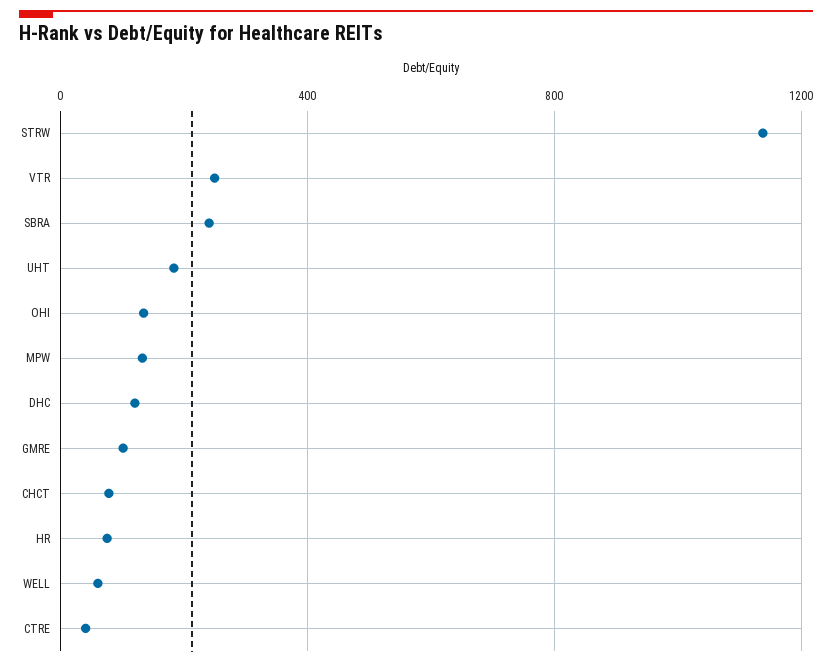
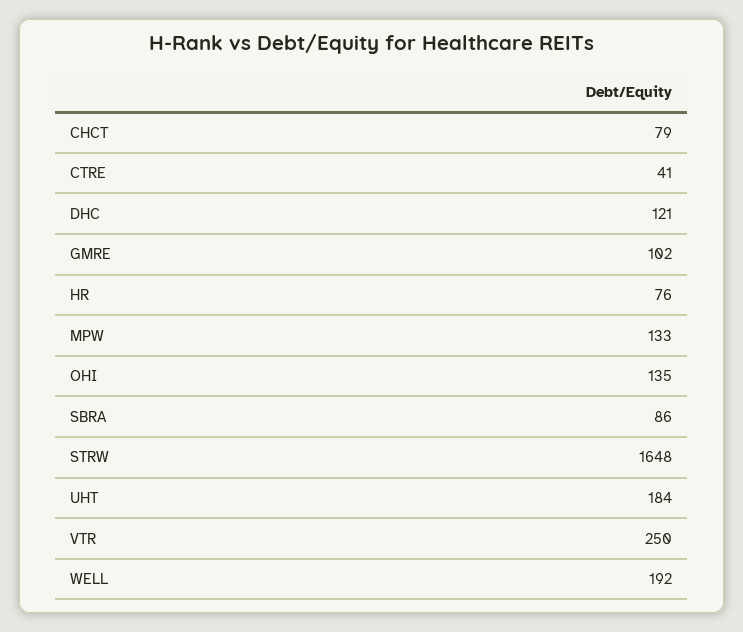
  {
-   "STRW": 1150,
+   "STRW": 1648,
    "VTR": 250,
-   "SBRA": 250,
+   "SBRA": 86,
    "UHT": 184,
    "OHI": 135,
    "MPW": 133,
    "DHC": 121,
    "GMRE": 102,
    "CHCT": 79,
    "HR": 76,
-   "WELL": 50,
+   "WELL": 192,
    "CTRE": 41
  }

